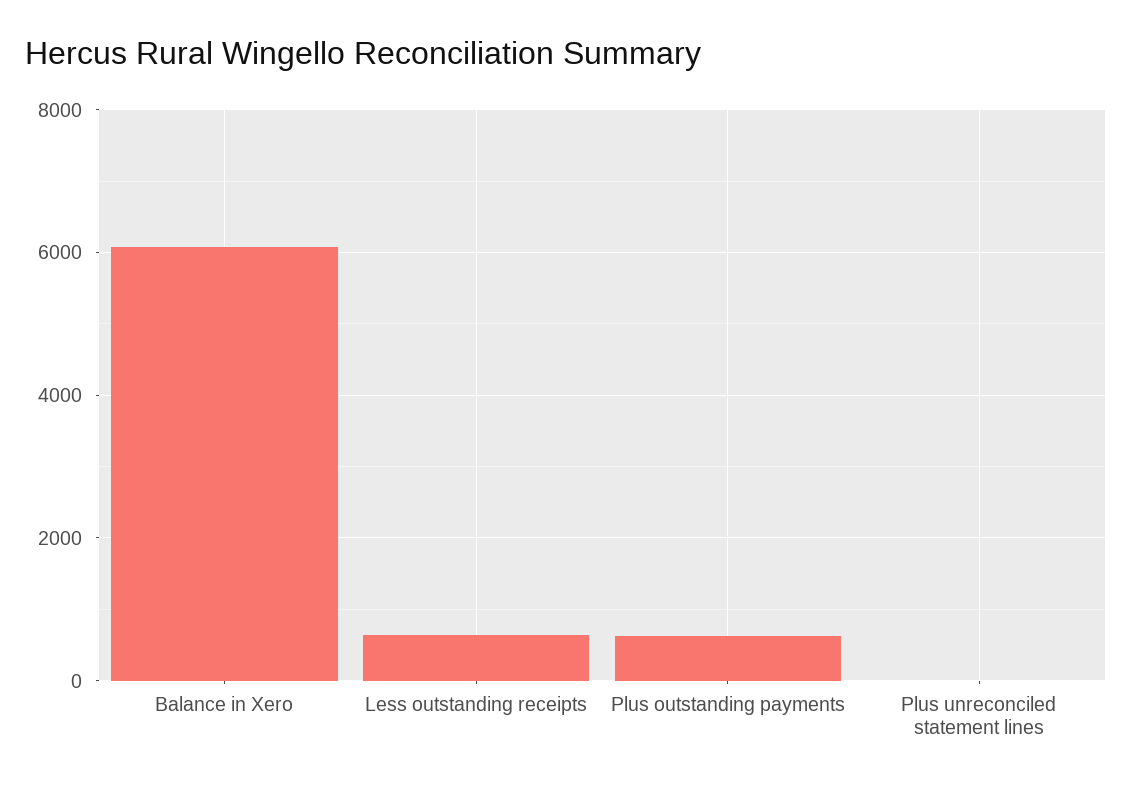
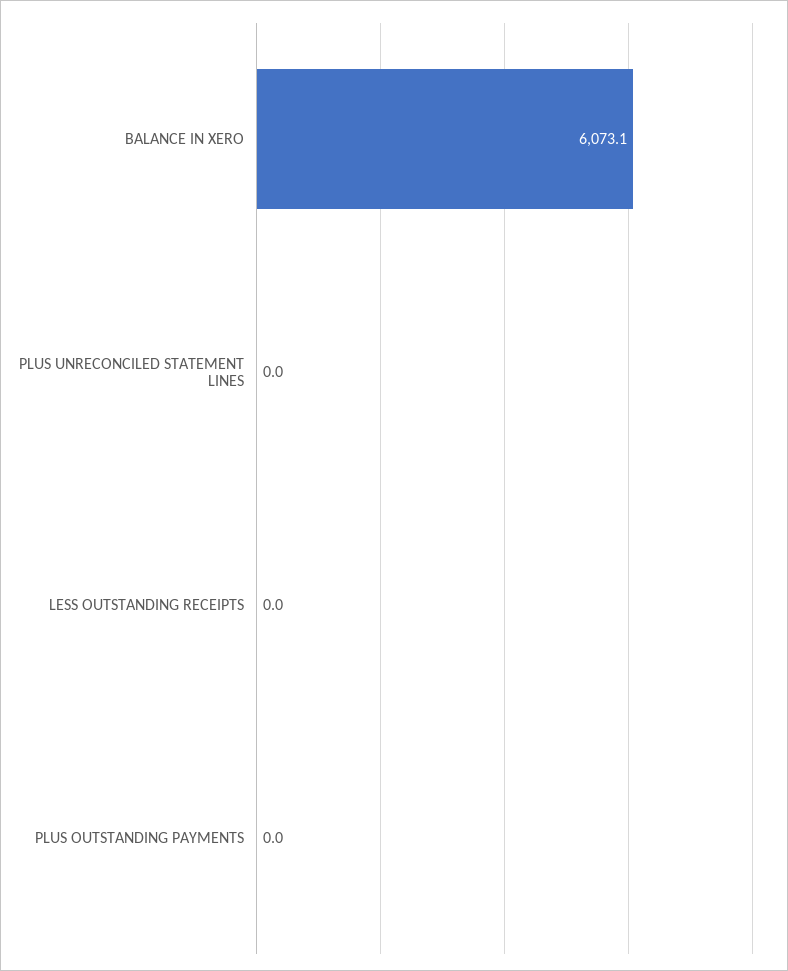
  {
    "Balance in Xero": 6073.1,
-   "Less outstanding receipts": 600,
+   "Less outstanding receipts": 0,
-   "Plus outstanding payments": 600,
+   "Plus outstanding payments": 0,
    "Plus unreconciled statement lines": 0
  }

